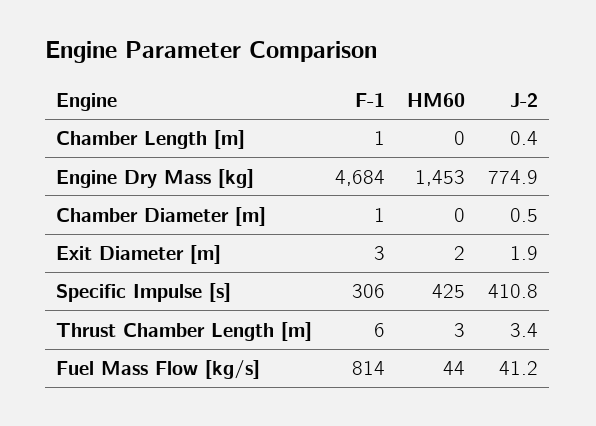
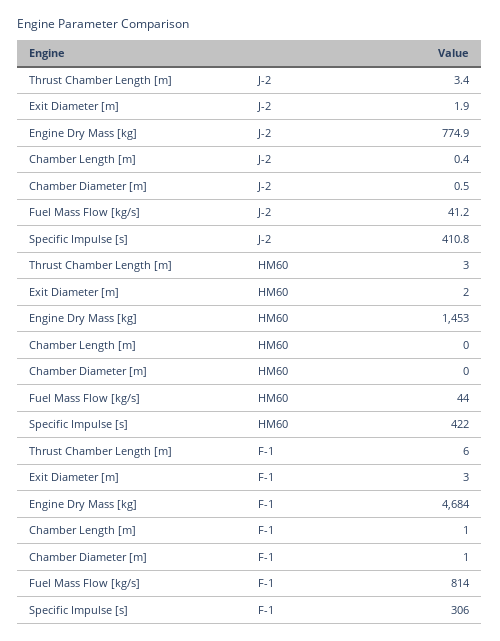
  {
    "F-1": {
      "Chamber Length [m]": 1,
      "Engine Dry Mass [kg]": 4684,
      "Chamber Diameter [m]": 1,
      "Exit Diameter [m]": 3,
      "Specific Impulse [s]": 306,
      "Thrust Chamber Length [m]": 6,
      "Fuel Mass Flow [kg/s]": 814
    },
    "HM60": {
      "Chamber Length [m]": 0,
      "Engine Dry Mass [kg]": 1453,
      "Chamber Diameter [m]": 0,
      "Exit Diameter [m]": 2,
-     "Specific Impulse [s]": 425,
+     "Specific Impulse [s]": 422,
      "Thrust Chamber Length [m]": 3,
      "Fuel Mass Flow [kg/s]": 44
    },
    "J-2": {
      "Chamber Length [m]": 0.4,
      "Engine Dry Mass [kg]": 774.9,
      "Chamber Diameter [m]": 0.5,
      "Exit Diameter [m]": 1.9,
      "Specific Impulse [s]": 410.8,
      "Thrust Chamber Length [m]": 3.4,
      "Fuel Mass Flow [kg/s]": 41.2
    }
  }

